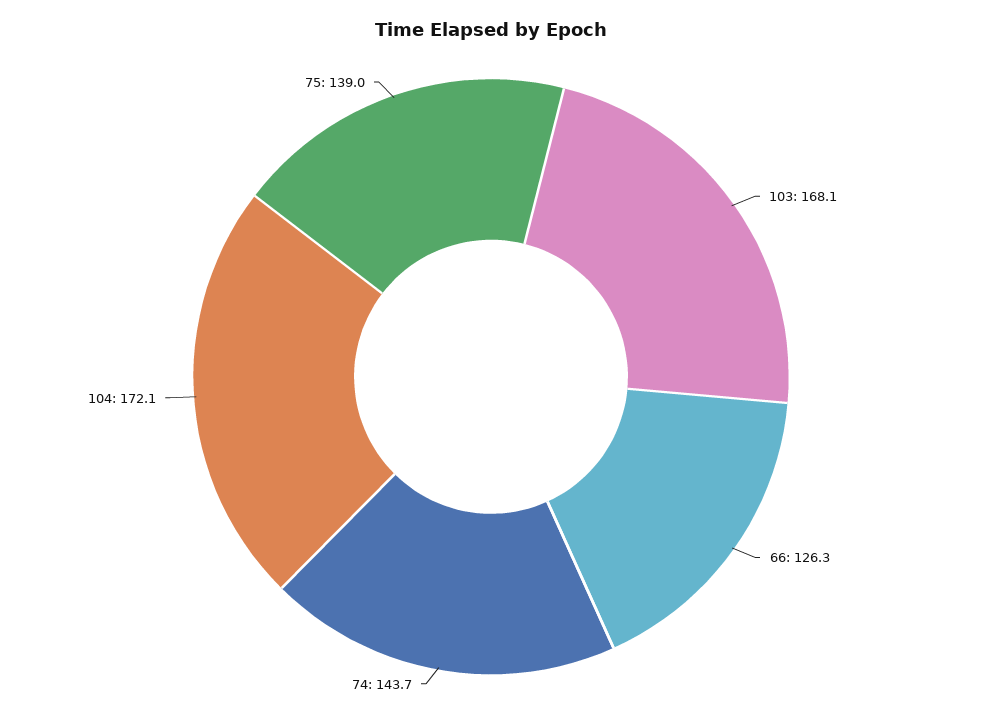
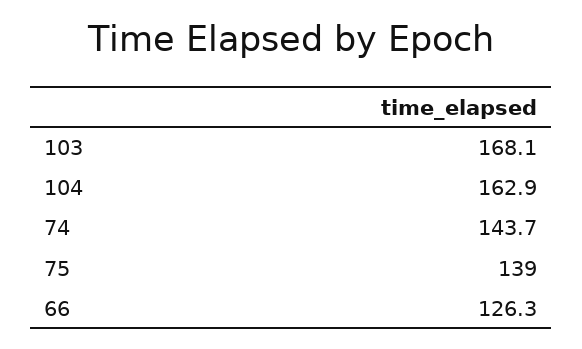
  {
    "103": 168.1,
    "66": 126.3,
    "74": 143.7,
-   "104": 172.1,
+   "104": 162.9,
    "75": 139
  }

